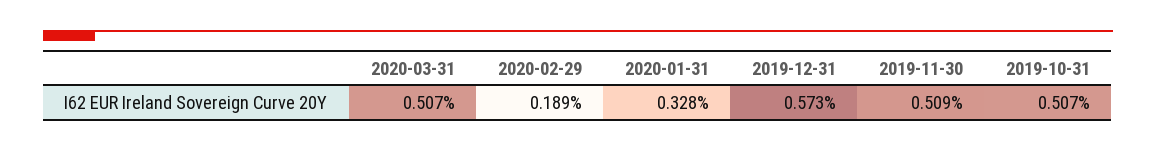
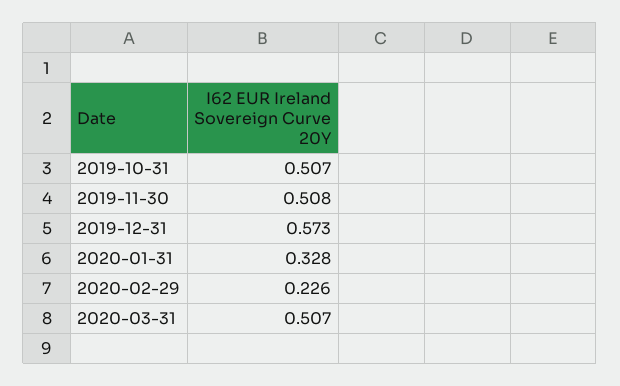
  {
    "2020-03-31": 0.507,
-   "2020-02-29": 0.189,
+   "2020-02-29": 0.226,
    "2020-01-31": 0.328,
    "2019-12-31": 0.573,
-   "2019-11-30": 0.509,
+   "2019-11-30": 0.508,
    "2019-10-31": 0.507
  }

